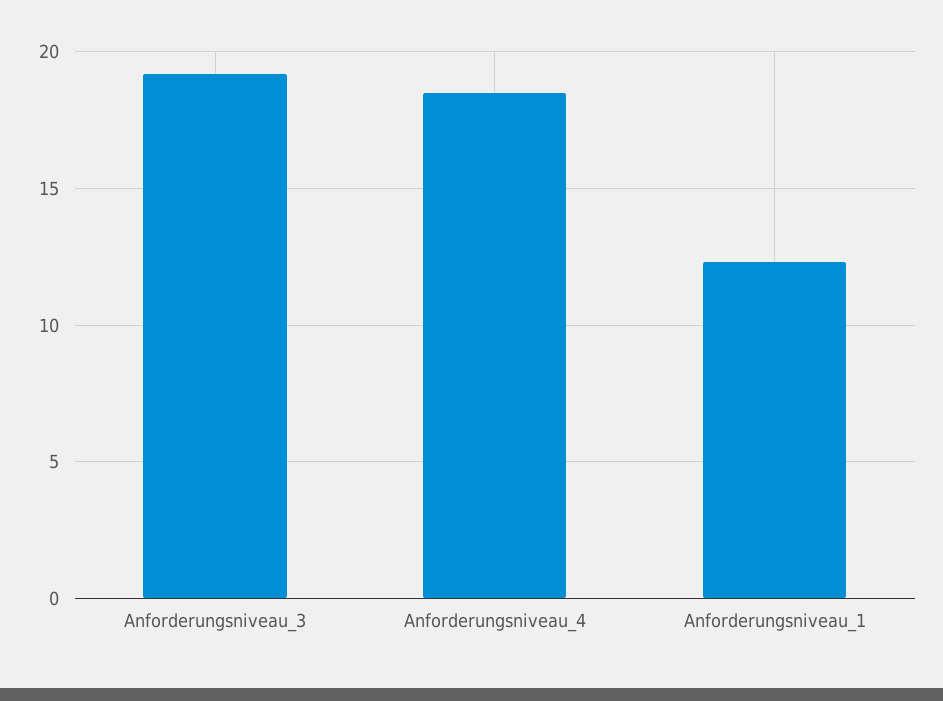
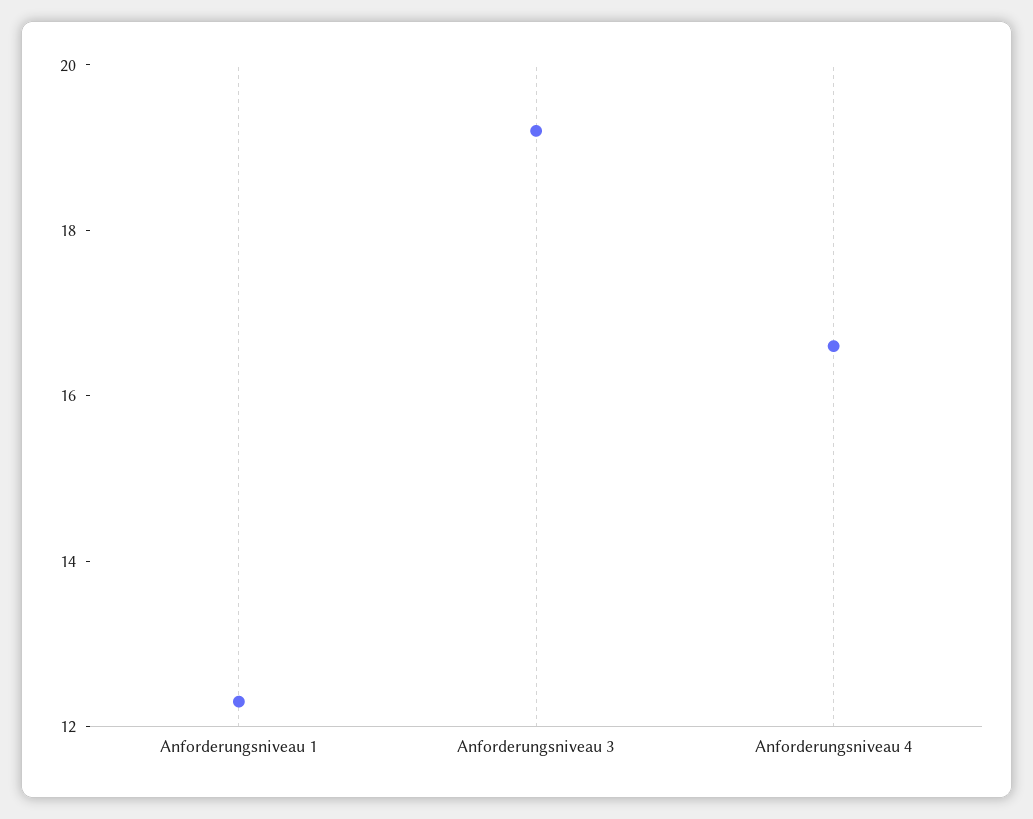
  {
    "Anforderungsniveau_3": 19,
-   "Anforderungsniveau_4": 18.5,
+   "Anforderungsniveau_4": 16.5,
    "Anforderungsniveau_1": 12.5
  }

